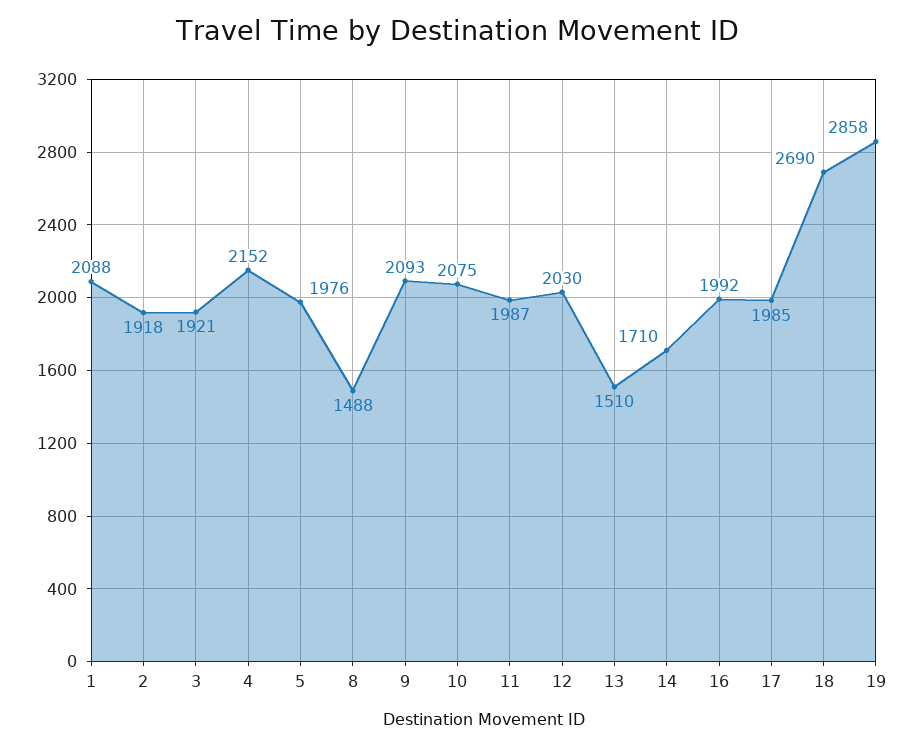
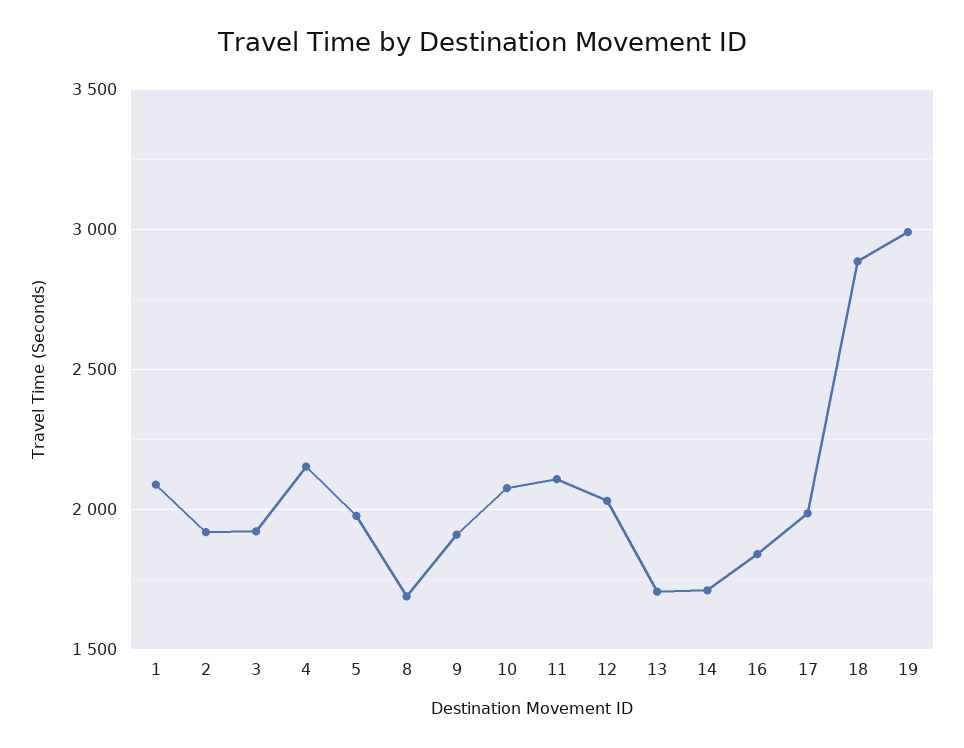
  {
    "1": 2088,
    "2": 1918,
    "3": 1921,
    "4": 2152,
    "5": 1976,
-   "8": 1488,
+   "8": 1700,
-   "9": 2093,
+   "9": 1900,
    "10": 2075,
-   "11": 1987,
+   "11": 2100,
    "12": 2030,
-   "13": 1510,
+   "13": 1700,
    "14": 1710,
-   "16": 1992,
+   "16": 1850,
    "17": 1985,
-   "18": 2690,
+   "18": 2900,
-   "19": 2858
+   "19": 3000
  }

